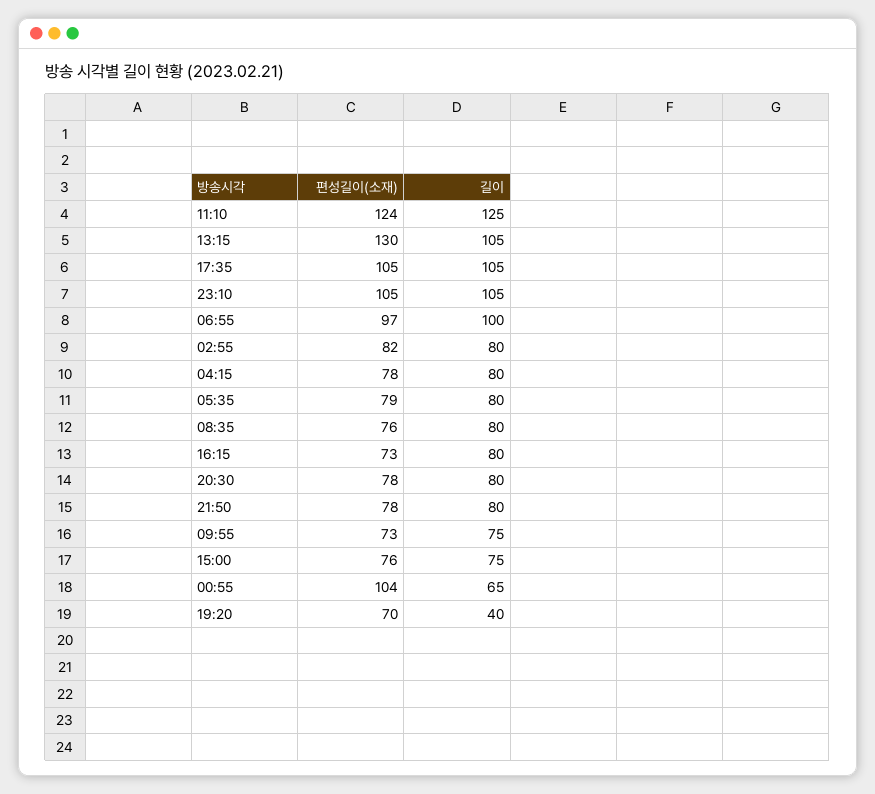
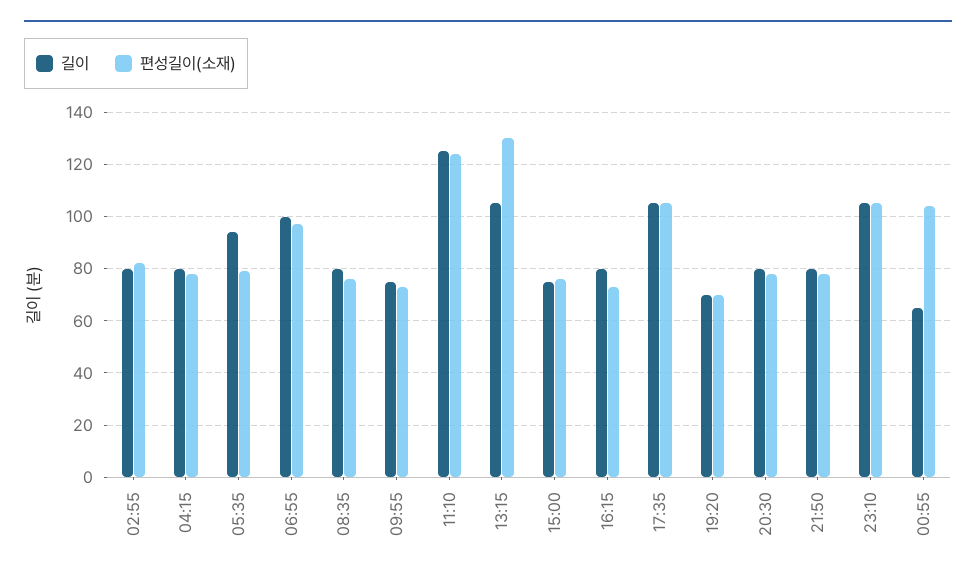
  {
    "편성길이(소재)": {
      "11:10": 124,
      "13:15": 130,
      "17:35": 105,
      "23:10": 105,
      "06:55": 97,
      "02:55": 82,
      "04:15": 78,
      "05:35": 79,
      "08:35": 76,
      "16:15": 73,
      "20:30": 78,
      "21:50": 78,
      "09:55": 73,
      "15:00": 76,
      "00:55": 104,
      "19:20": 70
    },
    "길이": {
      "11:10": 125,
      "13:15": 105,
      "17:35": 105,
      "23:10": 105,
      "06:55": 100,
      "02:55": 80,
      "04:15": 80,
-     "05:35": 80,
+     "05:35": 95,
      "08:35": 80,
      "16:15": 80,
      "20:30": 80,
      "21:50": 80,
      "09:55": 75,
      "15:00": 75,
      "00:55": 65,
-     "19:20": 40
+     "19:20": 70
    }
  }

